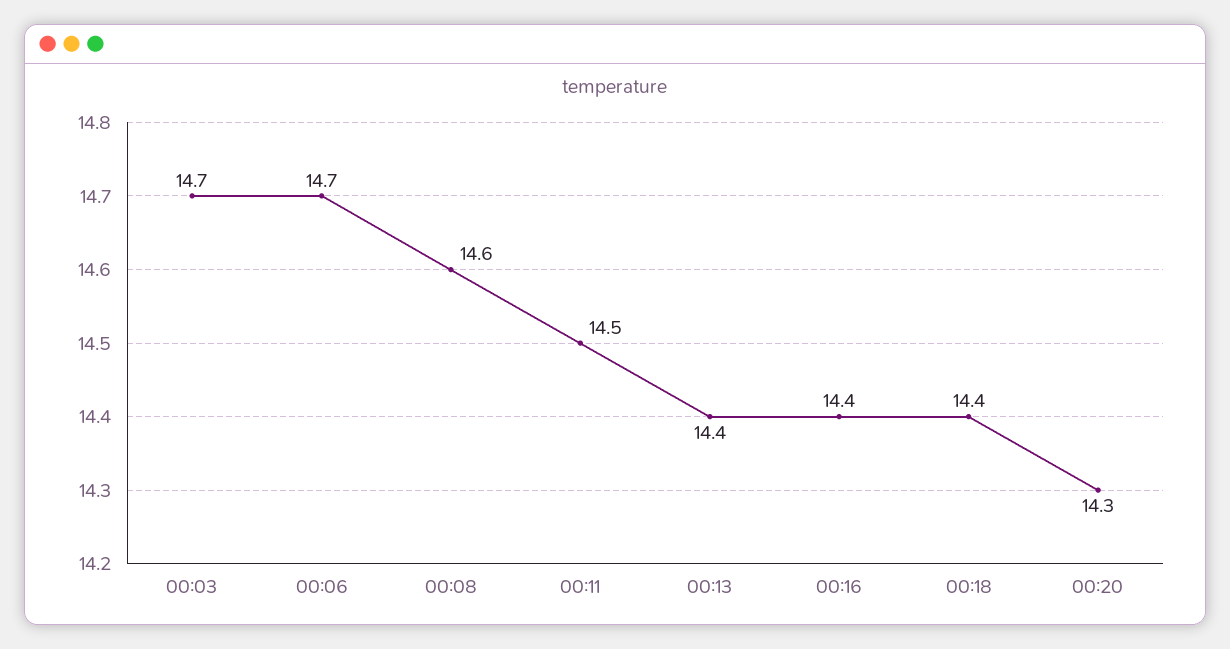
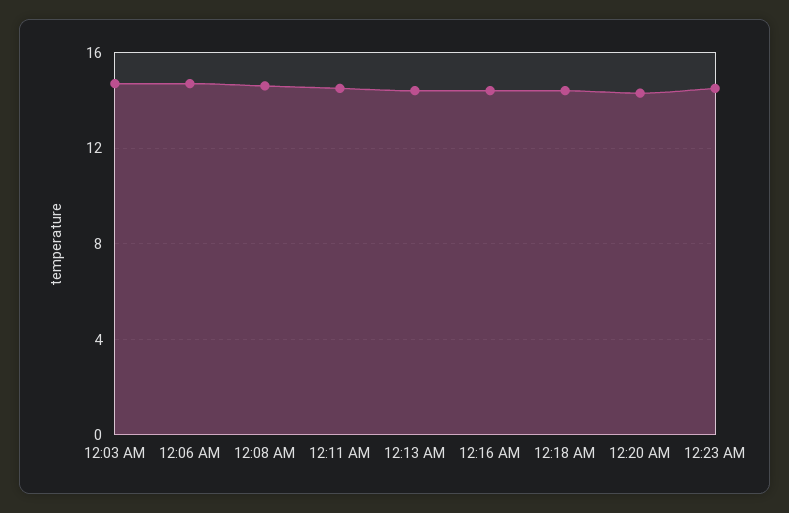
  {
    "00:03": 14.7,
    "00:06": 14.7,
    "00:08": 14.6,
    "00:11": 14.5,
    "00:13": 14.4,
    "00:16": 14.4,
    "00:18": 14.4,
-   "00:20": 14.3
+   "00:20": 14.3,
+   "12:23 AM": 14.5
  }

